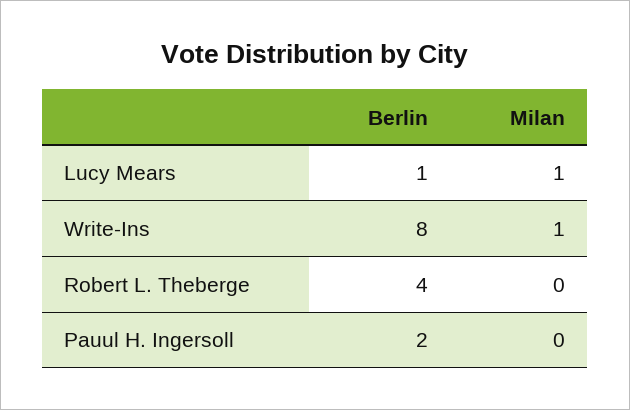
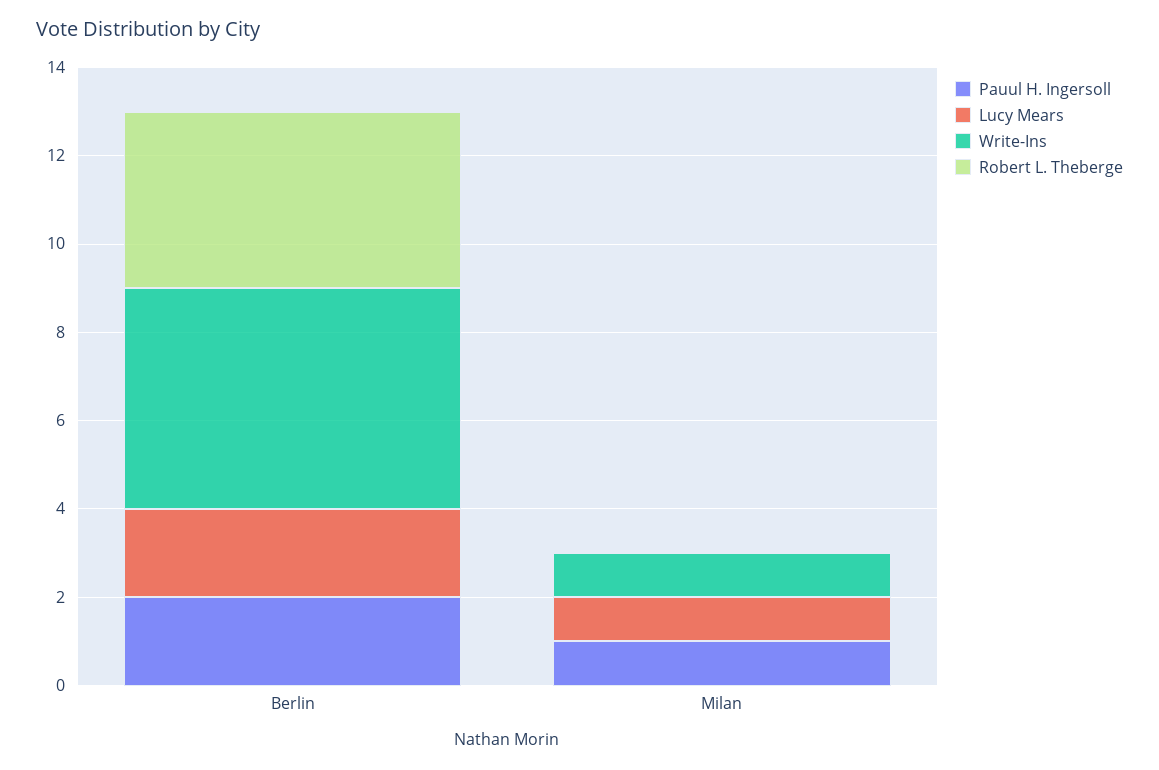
  {
    "Lucy Mears": {
-     "Berlin": 1,
+     "Berlin": 2,
      "Milan": 1
    },
    "Write-Ins": {
-     "Berlin": 8,
+     "Berlin": 5,
      "Milan": 1
    },
    "Robert L. Theberge": {
      "Berlin": 4,
      "Milan": 0
    },
    "Pauul H. Ingersoll": {
      "Berlin": 2,
-     "Milan": 0
+     "Milan": 1
    }
  }

